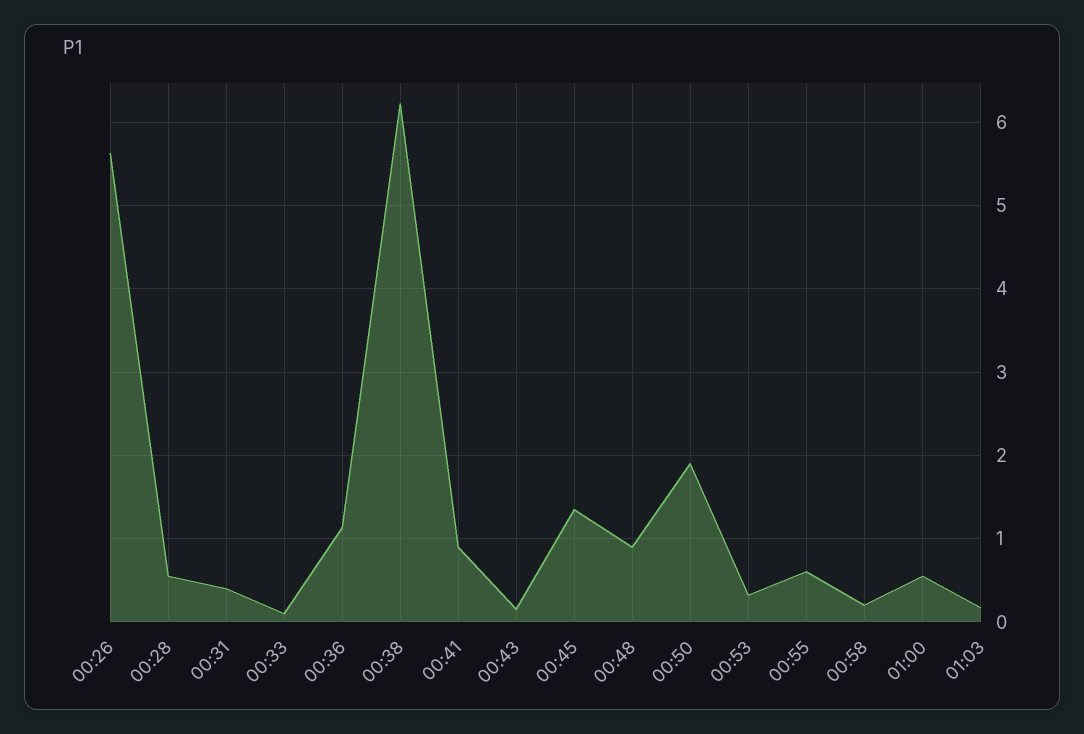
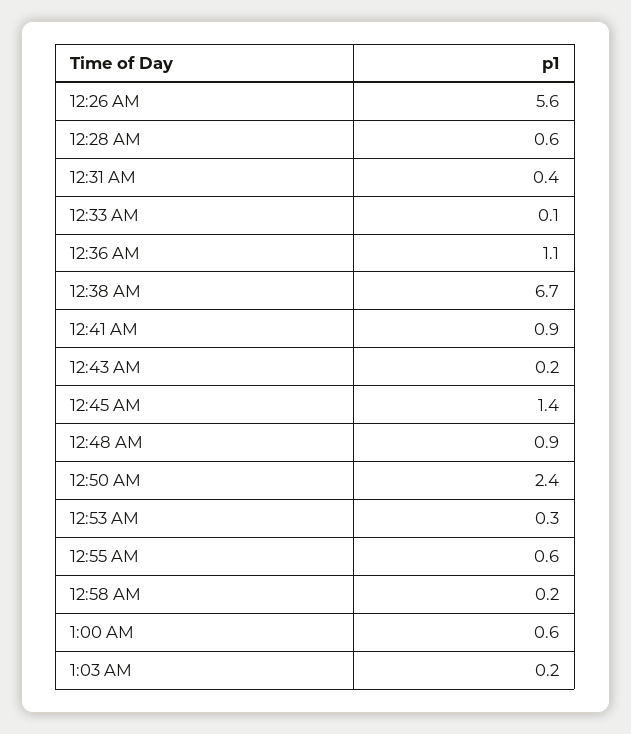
  {
    "00:26": 5.6,
    "00:28": 0.6,
    "00:31": 0.4,
    "00:33": 0.1,
    "00:36": 1.1,
-   "00:38": 6.2,
+   "00:38": 6.7,
    "00:41": 0.9,
    "00:43": 0.2,
    "00:45": 1.4,
    "00:48": 0.9,
-   "00:50": 1.9,
+   "00:50": 2.4,
    "00:53": 0.3,
    "00:55": 0.6,
    "00:58": 0.2,
    "01:00": 0.6,
    "01:03": 0.2
  }

